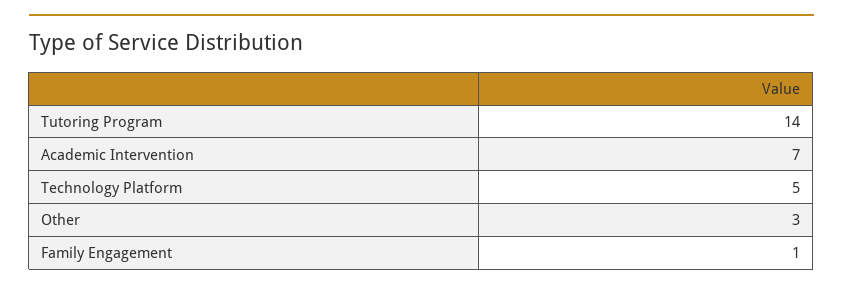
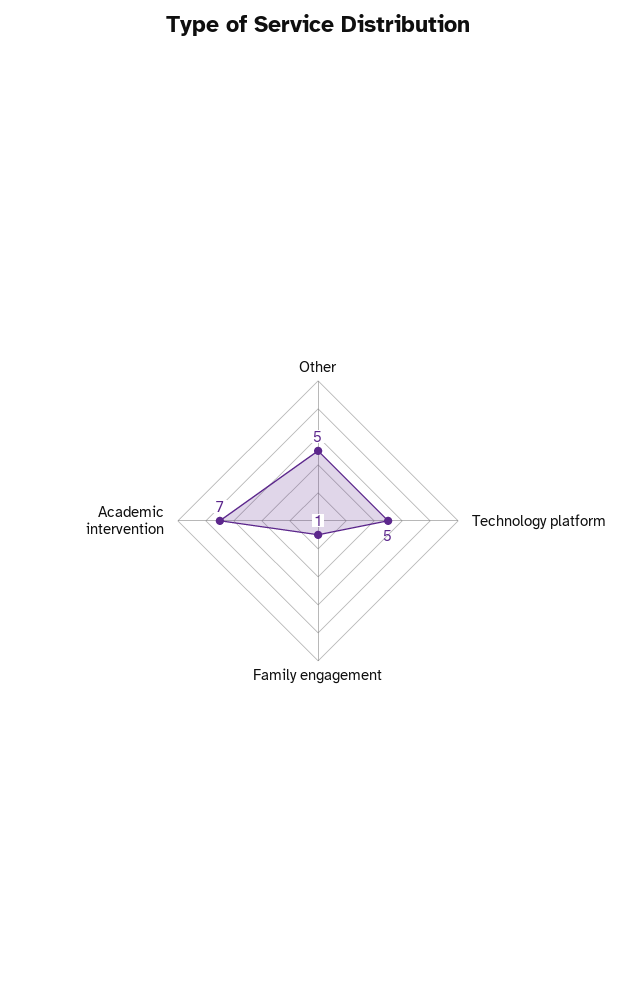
  {
-   "Tutoring Program": 14,
    "Academic Intervention": 7,
    "Technology Platform": 5,
-   "Other": 3,
+   "Other": 5,
    "Family Engagement": 1
  }

